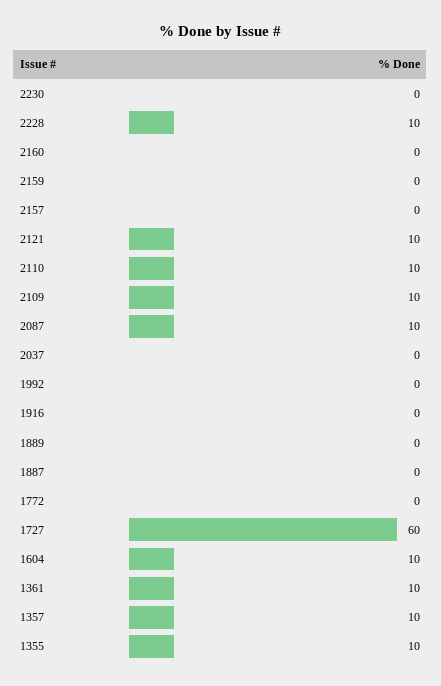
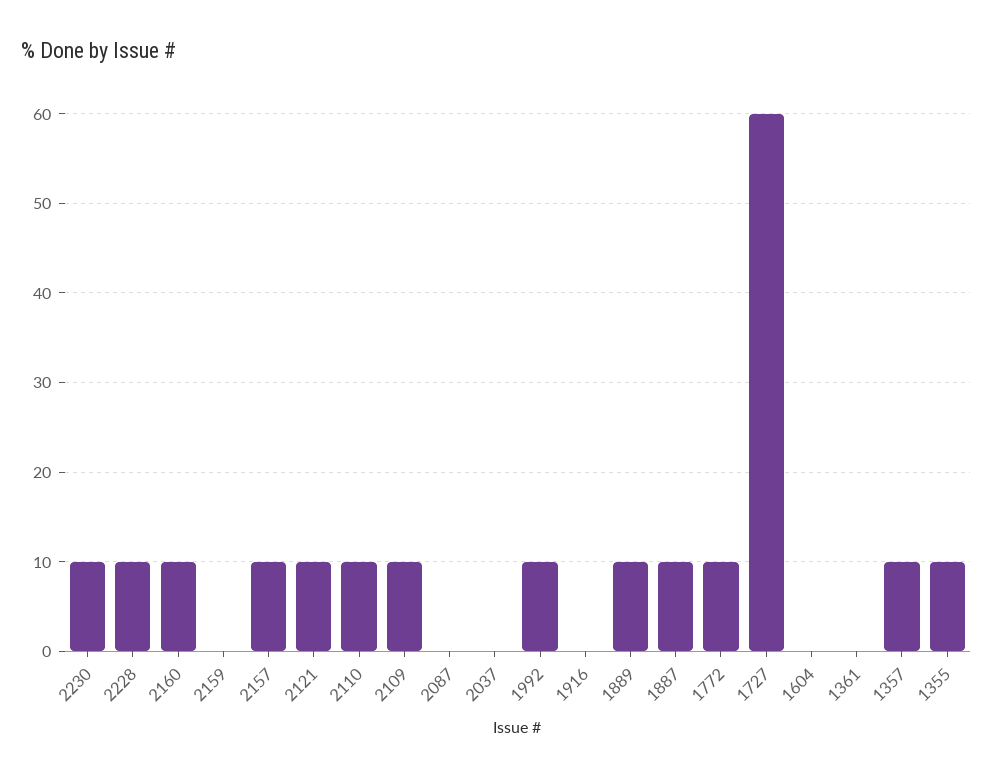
  {
-   "2230": 0,
+   "2230": 10,
    "2228": 10,
-   "2160": 0,
+   "2160": 10,
    "2159": 0,
-   "2157": 0,
+   "2157": 10,
    "2121": 10,
    "2110": 10,
    "2109": 10,
-   "2087": 10,
+   "2087": 0,
    "2037": 0,
-   "1992": 0,
+   "1992": 10,
    "1916": 0,
-   "1889": 0,
+   "1889": 10,
-   "1887": 0,
+   "1887": 10,
-   "1772": 0,
+   "1772": 10,
    "1727": 60,
-   "1604": 10,
+   "1604": 0,
-   "1361": 10,
+   "1361": 0,
    "1357": 10,
    "1355": 10
  }

